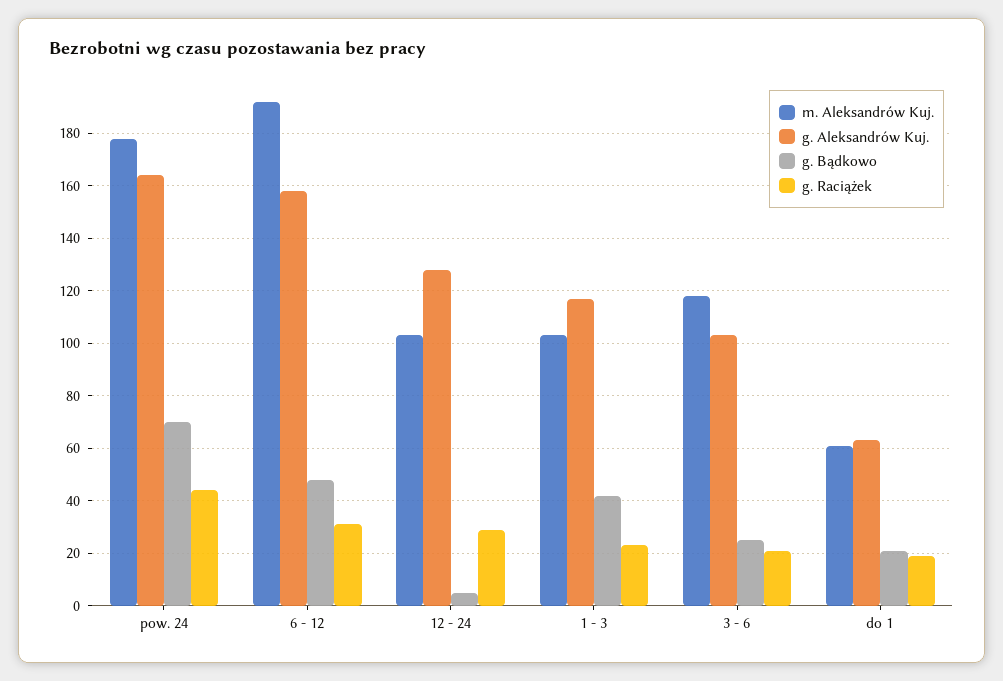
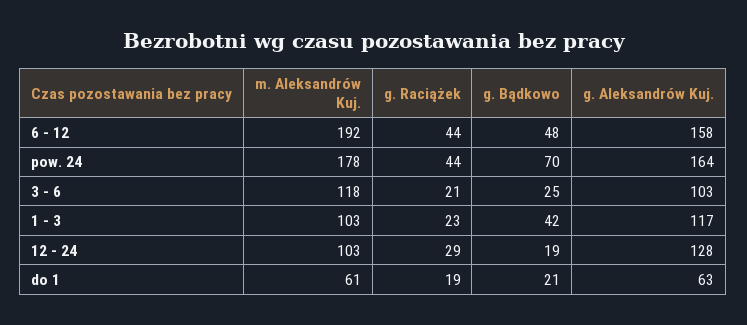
  {
    "m. Aleksandrów Kuj.": {
      "pow. 24": 178,
      "6 - 12": 192,
      "12 - 24": 103,
      "1 - 3": 103,
      "3 - 6": 118,
      "do 1": 61
    },
    "g. Aleksandrów Kuj.": {
      "pow. 24": 164,
      "6 - 12": 158,
      "12 - 24": 128,
      "1 - 3": 117,
      "3 - 6": 103,
      "do 1": 63
    },
    "g. Bądkowo": {
      "pow. 24": 70,
      "6 - 12": 48,
-     "12 - 24": 5,
+     "12 - 24": 19,
      "1 - 3": 42,
      "3 - 6": 25,
      "do 1": 21
    },
    "g. Raciążek": {
      "pow. 24": 44,
-     "6 - 12": 30,
+     "6 - 12": 44,
      "12 - 24": 29,
      "1 - 3": 23,
      "3 - 6": 21,
      "do 1": 19
    }
  }

